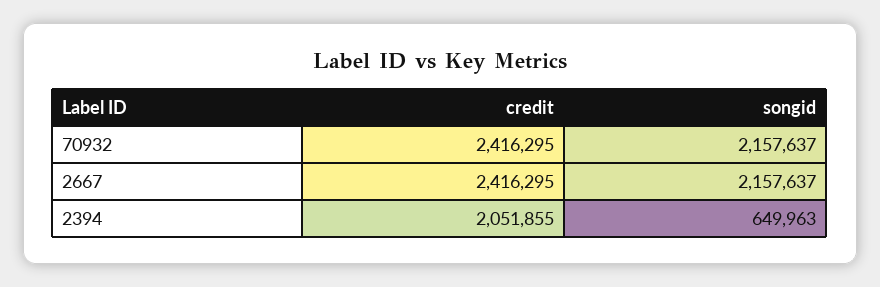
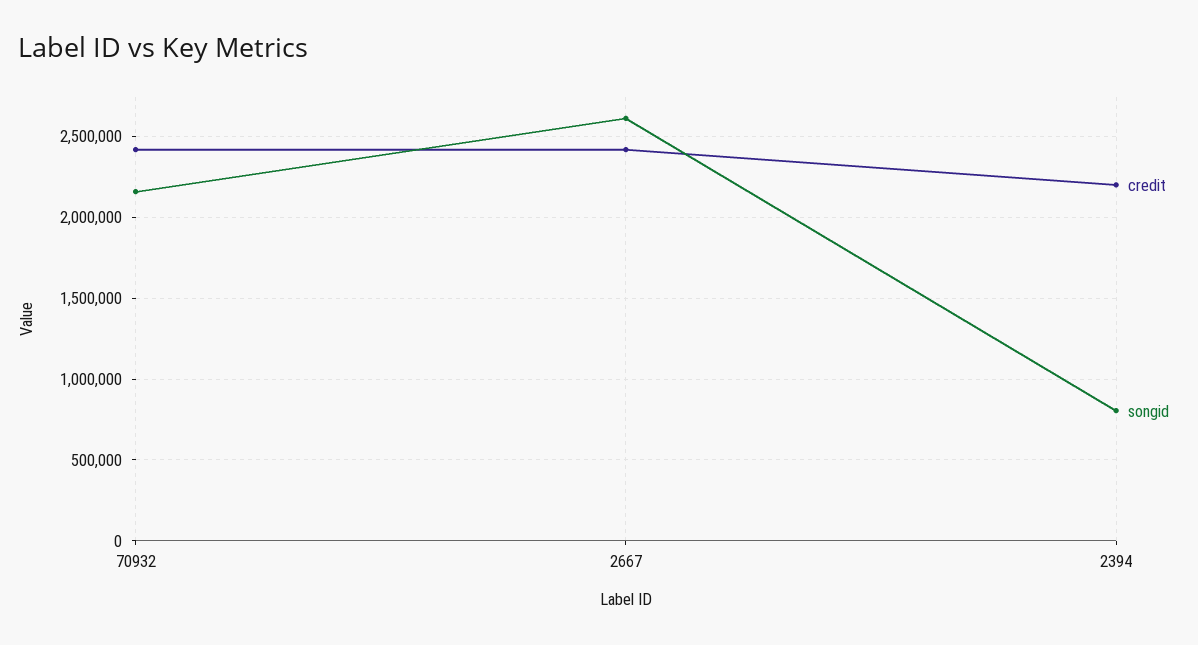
  {
    "credit": {
      "70932": 2416295,
      "2667": 2416295,
-     "2394": 2051855
+     "2394": 2200000
    },
    "songid": {
      "70932": 2157637,
-     "2667": 2157637,
+     "2667": 2600000,
-     "2394": 649963
+     "2394": 800000
    }
  }

